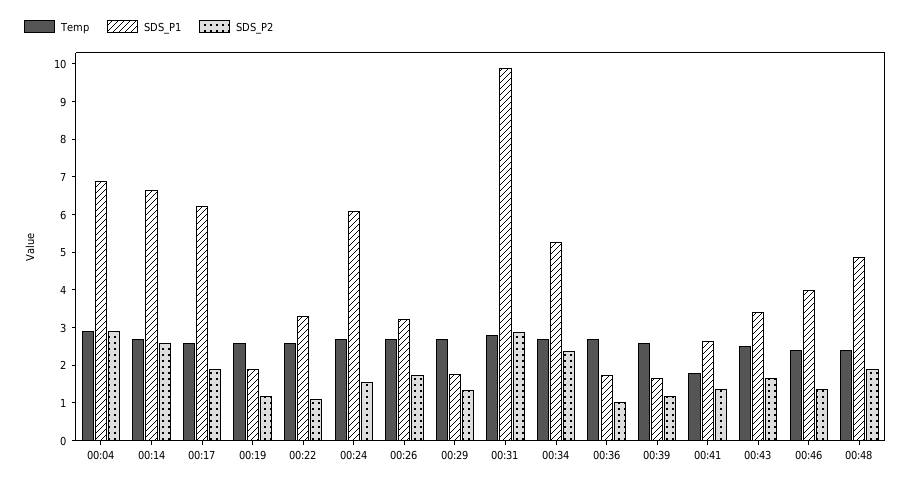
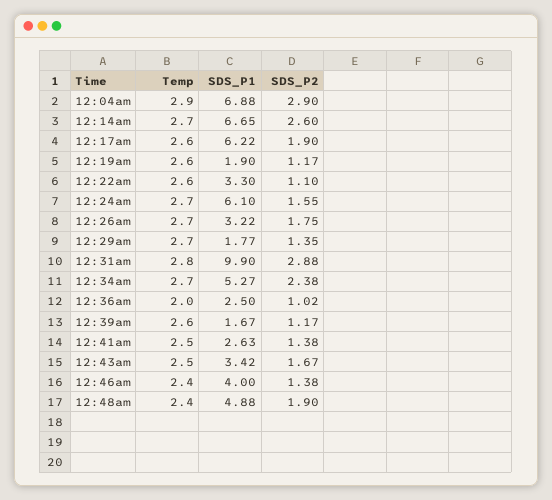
  {
    "Temp": {
      "00:04": 2.9,
      "00:14": 2.7,
      "00:17": 2.6,
      "00:19": 2.6,
      "00:22": 2.6,
      "00:24": 2.7,
      "00:26": 2.7,
      "00:29": 2.7,
      "00:31": 2.8,
      "00:34": 2.7,
-     "00:36": 2.75,
+     "00:36": 2,
      "00:39": 2.6,
-     "00:41": 1.75,
+     "00:41": 2.5,
      "00:43": 2.5,
      "00:46": 2.4,
      "00:48": 2.4
    },
    "SDS_P1": {
      "00:04": 6.88,
      "00:14": 6.65,
      "00:17": 6.22,
      "00:19": 1.9,
      "00:22": 3.3,
      "00:24": 6.1,
      "00:26": 3.22,
      "00:29": 1.77,
      "00:31": 9.9,
      "00:34": 5.27,
-     "00:36": 1.75,
+     "00:36": 2.5,
      "00:39": 1.67,
      "00:41": 2.63,
      "00:43": 3.42,
      "00:46": 4,
      "00:48": 4.88
    },
    "SDS_P2": {
      "00:04": 2.9,
      "00:14": 2.6,
      "00:17": 1.9,
      "00:19": 1.17,
      "00:22": 1.1,
      "00:24": 1.55,
      "00:26": 1.75,
      "00:29": 1.35,
      "00:31": 2.88,
      "00:34": 2.38,
      "00:36": 1.02,
      "00:39": 1.17,
      "00:41": 1.38,
      "00:43": 1.67,
      "00:46": 1.38,
      "00:48": 1.9
    }
  }

